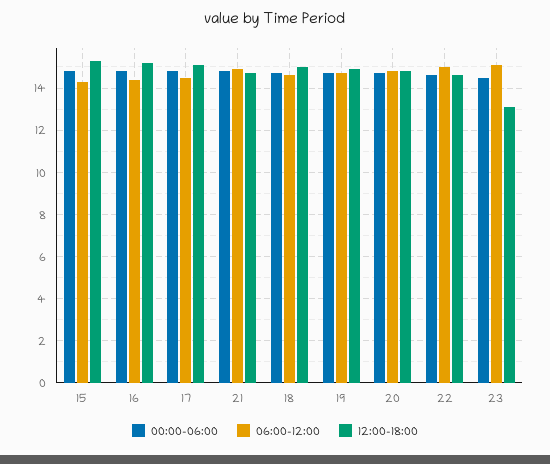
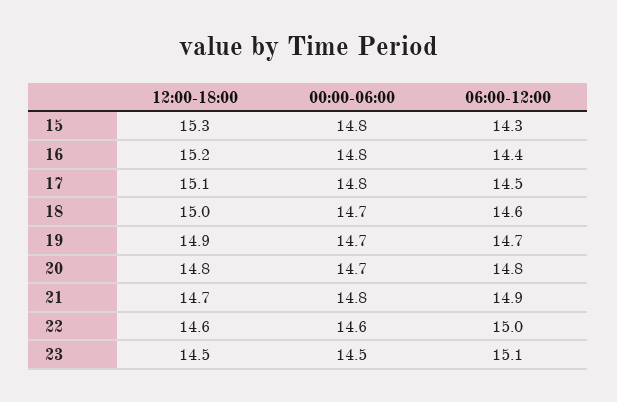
  {
    "00:00-06:00": {
      "15": 14.8,
      "16": 14.8,
      "17": 14.8,
      "21": 14.8,
      "18": 14.7,
      "19": 14.7,
      "20": 14.7,
      "22": 14.6,
      "23": 14.5
    },
    "06:00-12:00": {
      "15": 14.3,
      "16": 14.4,
      "17": 14.5,
      "21": 14.9,
      "18": 14.6,
      "19": 14.7,
      "20": 14.8,
      "22": 15,
      "23": 15.1
    },
    "12:00-18:00": {
      "15": 15.3,
      "16": 15.2,
      "17": 15.1,
      "21": 14.7,
      "18": 15,
      "19": 14.9,
      "20": 14.8,
      "22": 14.6,
-     "23": 13
+     "23": 14.5
    }
  }

